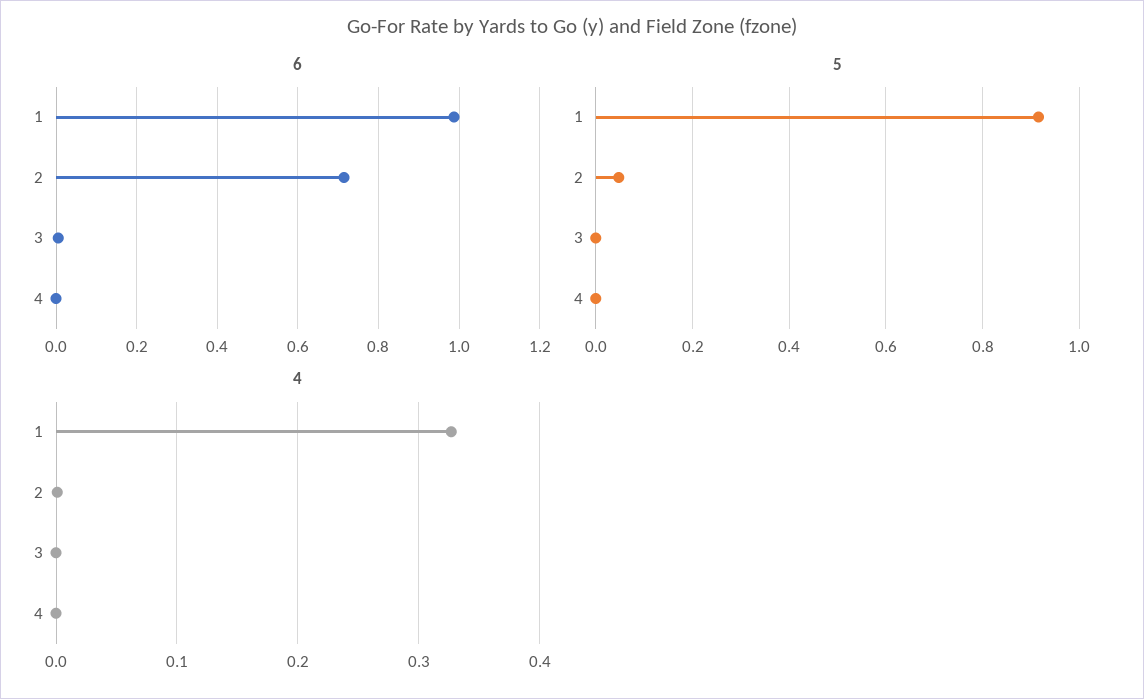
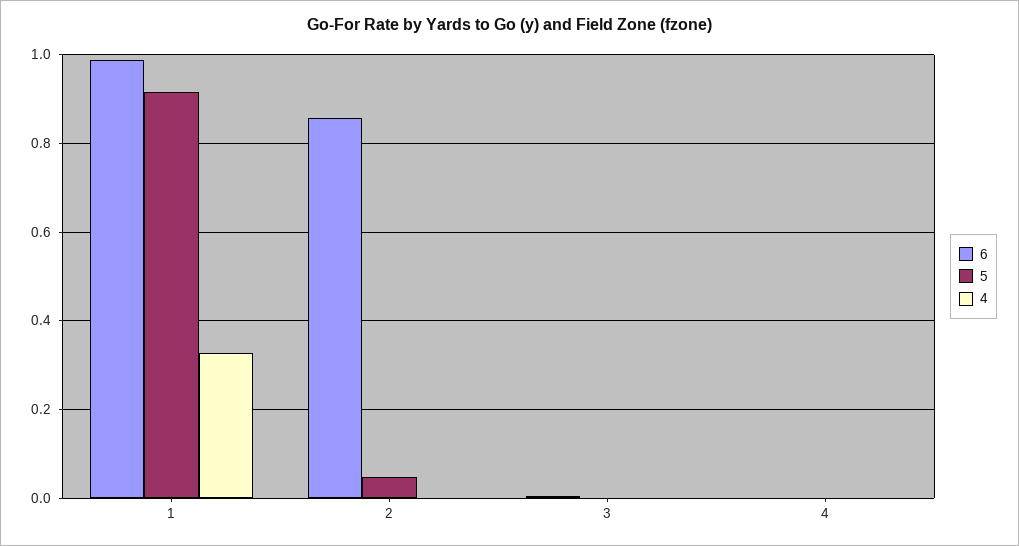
  {
    "6": {
      "1": 0.98,
-     "2": 0.72,
+     "2": 0.86,
      "3": 0,
      "4": 0
    },
    "5": {
      "1": 0.92,
      "2": 0.04,
      "3": 0,
      "4": 0
    },
    "4": {
      "1": 0.33,
      "2": 0,
      "3": 0,
      "4": 0
    }
  }

